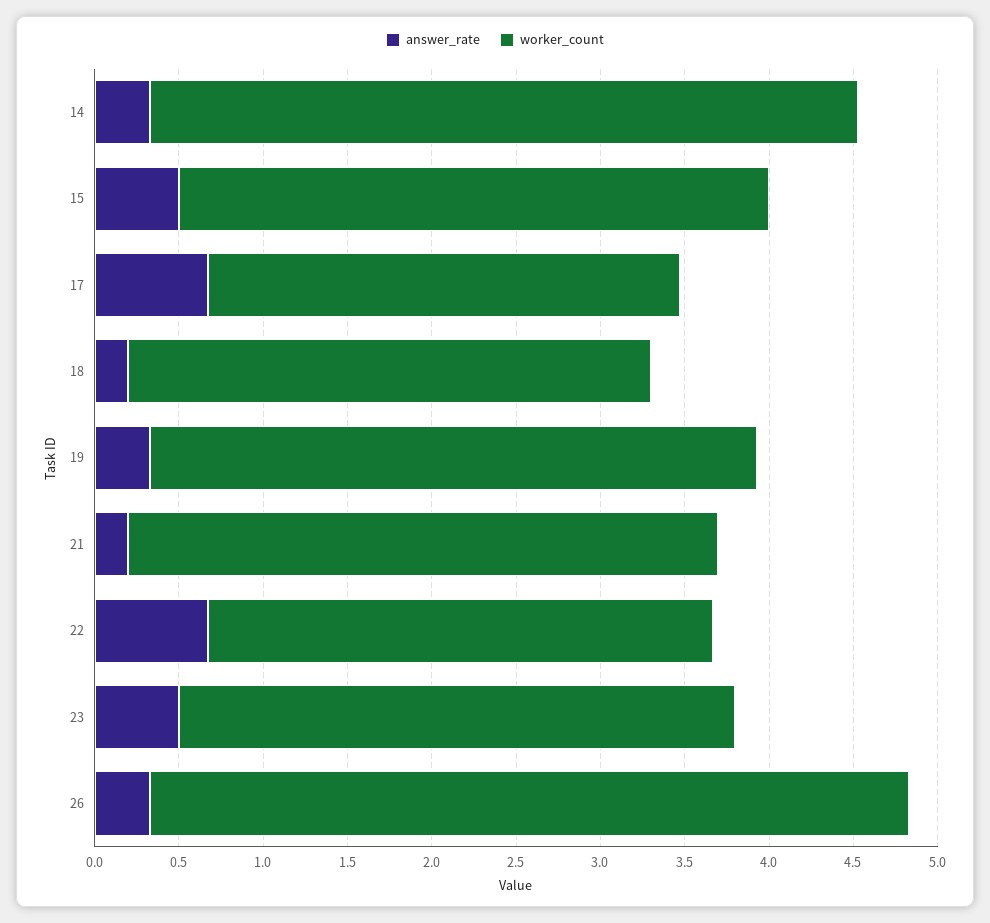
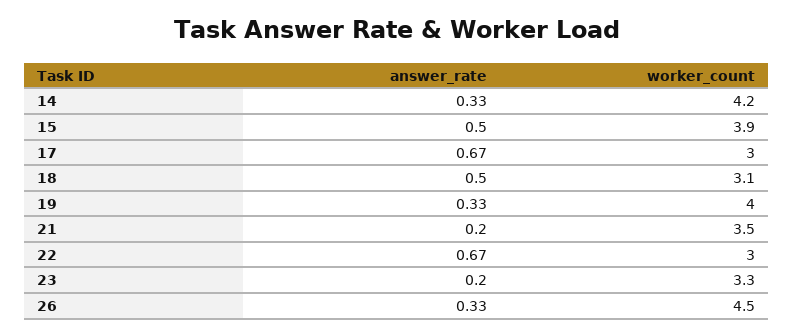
  {
    "answer_rate": {
      "14": 0.33,
      "15": 0.5,
      "17": 0.67,
-     "18": 0.2,
+     "18": 0.5,
      "19": 0.33,
      "21": 0.2,
      "22": 0.67,
-     "23": 0.5,
+     "23": 0.2,
      "26": 0.33
    },
    "worker_count": {
      "14": 4.2,
-     "15": 3.5,
+     "15": 3.9,
-     "17": 2.8,
+     "17": 3,
      "18": 3.1,
-     "19": 3.6,
+     "19": 4,
      "21": 3.5,
      "22": 3,
      "23": 3.3,
      "26": 4.5
    }
  }

